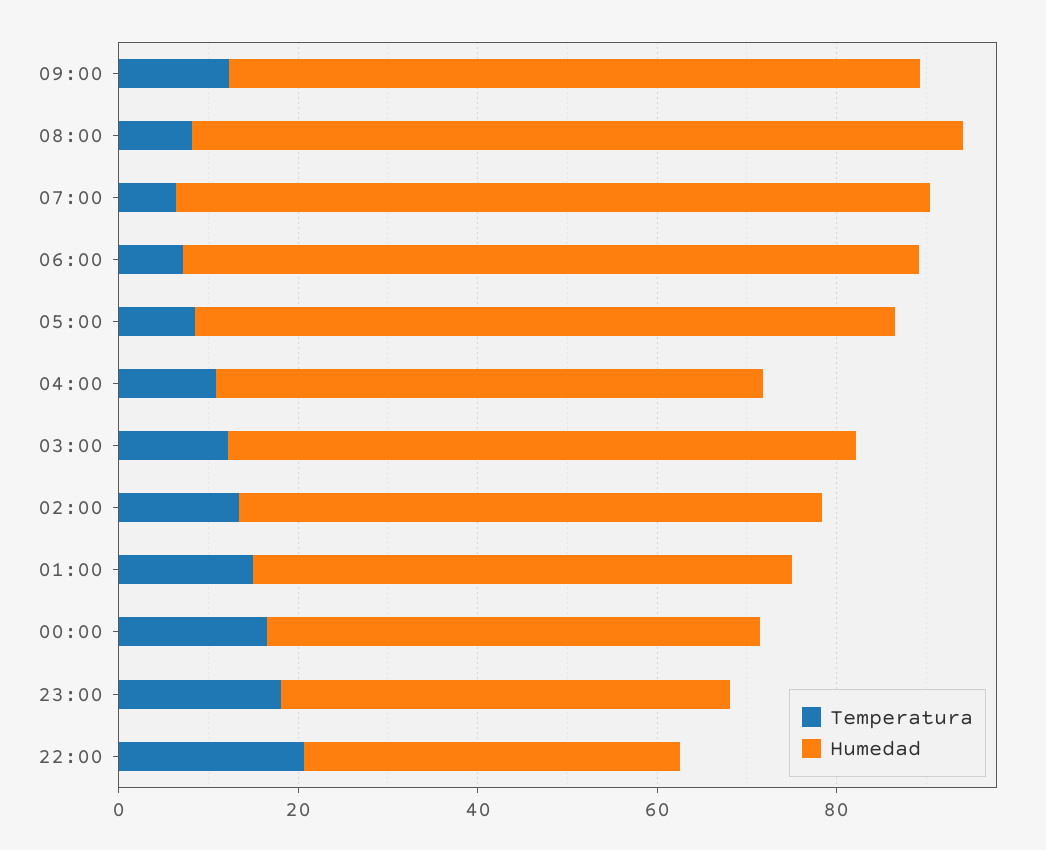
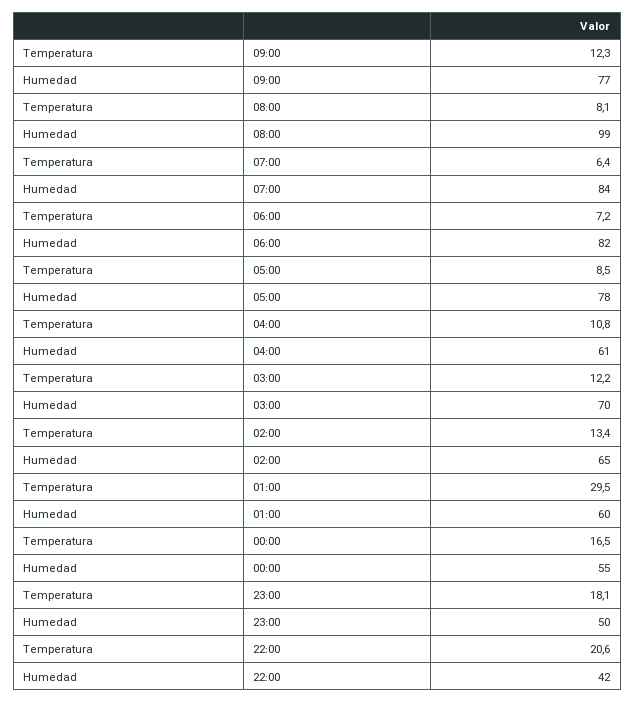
  {
    "Temperatura": {
      "09:00": 12.3,
      "08:00": 8.1,
      "07:00": 6.4,
      "06:00": 7.2,
      "05:00": 8.5,
      "04:00": 10.8,
      "03:00": 12.2,
      "02:00": 13.4,
-     "01:00": 15,
+     "01:00": 29.5,
      "00:00": 16.5,
      "23:00": 18.1,
      "22:00": 20.6
    },
    "Humedad": {
      "09:00": 77,
-     "08:00": 85,
+     "08:00": 99,
      "07:00": 84,
      "06:00": 82,
      "05:00": 78,
      "04:00": 61,
      "03:00": 70,
      "02:00": 65,
      "01:00": 60,
      "00:00": 55,
      "23:00": 50,
      "22:00": 42
    }
  }

